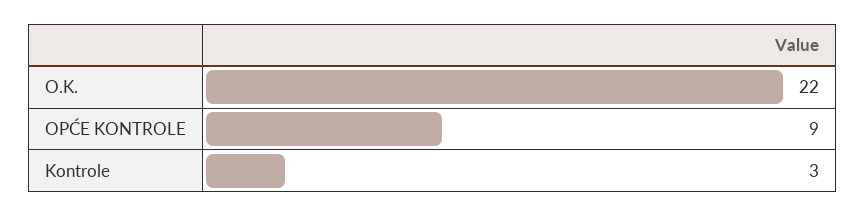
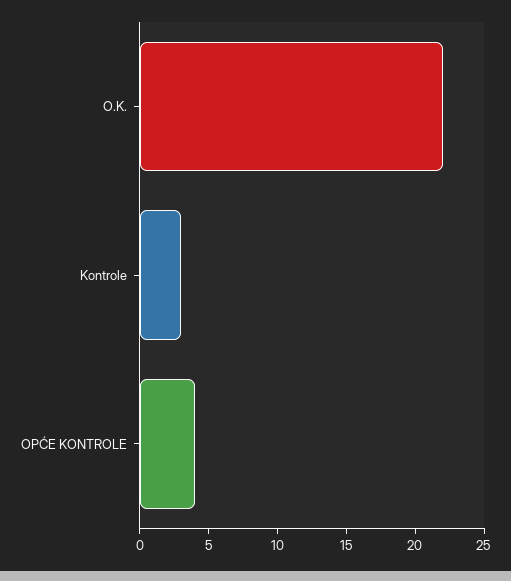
  {
    "O.K.": 22,
-   "OPĆE KONTROLE": 9,
+   "OPĆE KONTROLE": 4,
    "Kontrole": 3
  }

